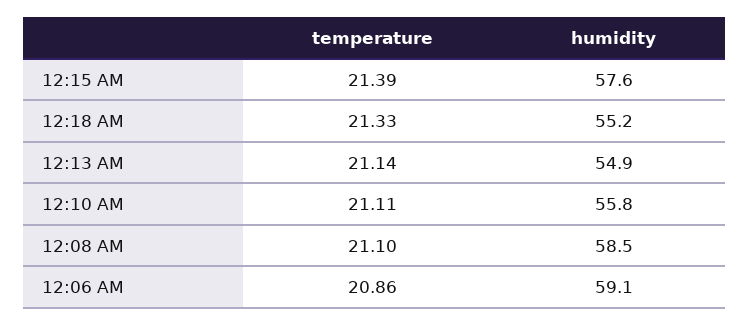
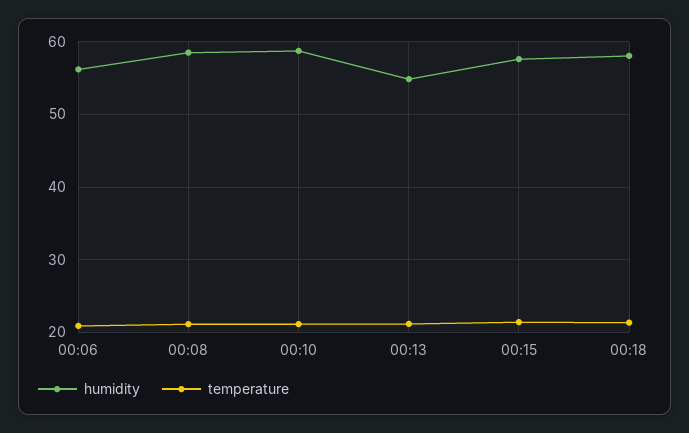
  {
    "temperature": {
      "12:15 AM": 21.39,
      "12:18 AM": 21.33,
      "12:13 AM": 21.14,
      "12:10 AM": 21.11,
      "12:08 AM": 21.1,
      "12:06 AM": 20.86
    },
    "humidity": {
      "12:15 AM": 57.6,
-     "12:18 AM": 55.2,
+     "12:18 AM": 58,
      "12:13 AM": 54.9,
-     "12:10 AM": 55.8,
+     "12:10 AM": 59,
      "12:08 AM": 58.5,
-     "12:06 AM": 59.1
+     "12:06 AM": 56
    }
  }

